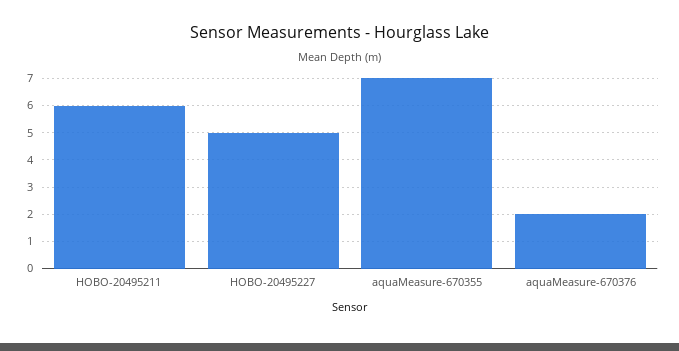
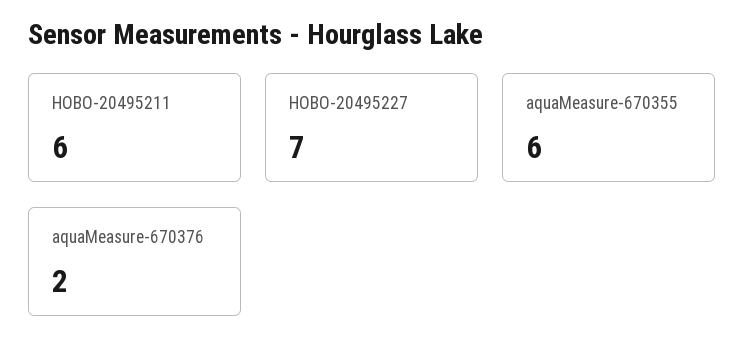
  {
    "HOBO-20495211": 6,
-   "HOBO-20495227": 5,
+   "HOBO-20495227": 7,
-   "aquaMeasure-670355": 7,
+   "aquaMeasure-670355": 6,
    "aquaMeasure-670376": 2
  }

